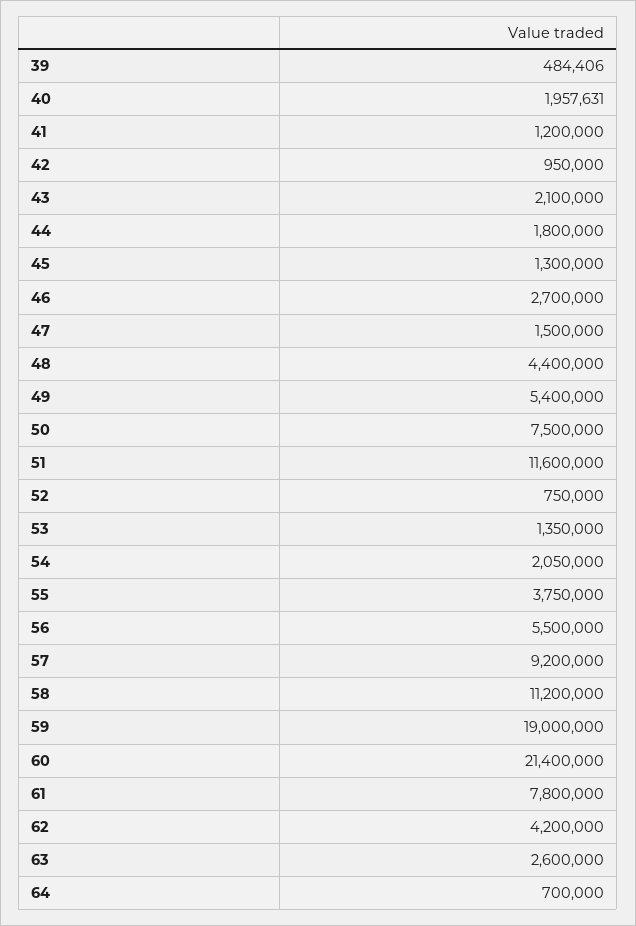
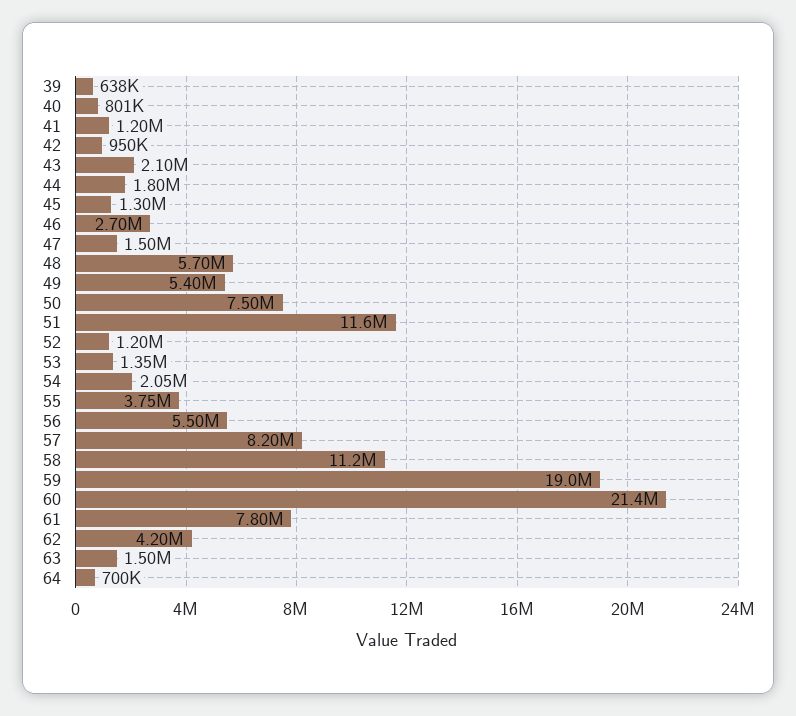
  {
-   "39": 484406,
+   "39": 638000,
-   "40": 1957631,
+   "40": 801000,
    "41": 1200000,
    "42": 950000,
    "43": 2100000,
    "44": 1800000,
    "45": 1300000,
    "46": 2700000,
    "47": 1500000,
-   "48": 4400000,
+   "48": 5700000,
    "49": 5400000,
    "50": 7500000,
    "51": 11600000,
-   "52": 750000,
+   "52": 1200000,
    "53": 1350000,
    "54": 2050000,
    "55": 3750000,
    "56": 5500000,
-   "57": 9200000,
+   "57": 8200000,
    "58": 11200000,
    "59": 19000000,
    "60": 21400000,
    "61": 7800000,
    "62": 4200000,
-   "63": 2600000,
+   "63": 1500000,
    "64": 700000
  }

